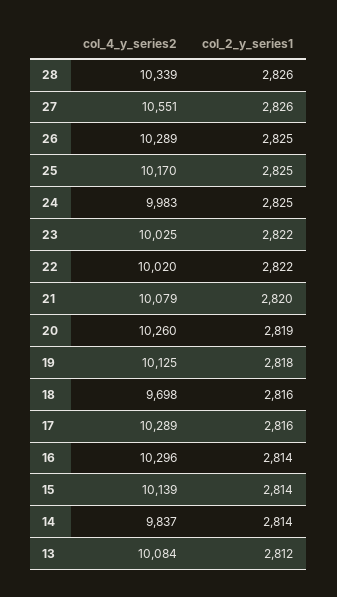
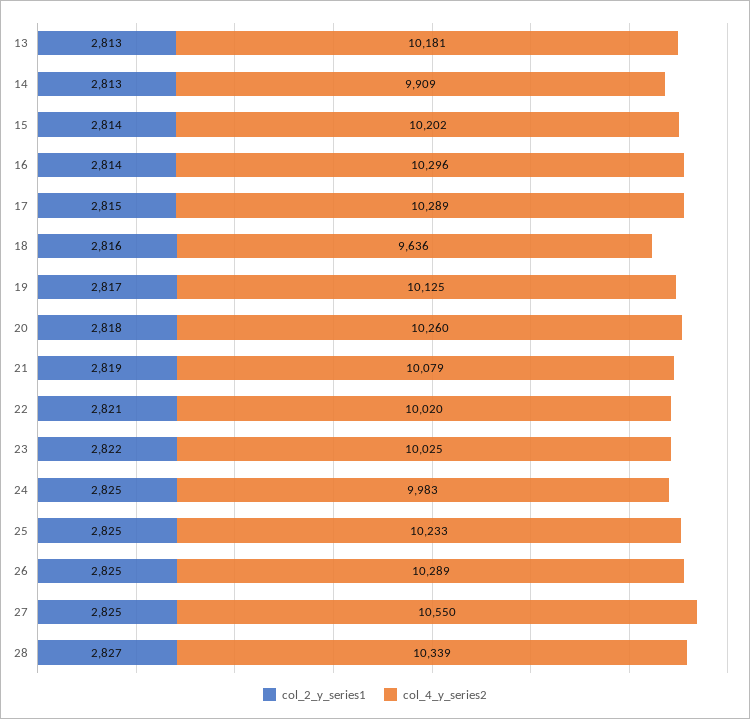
  {
    "col_4_y_series2": {
      "28": 10339,
-     "27": 10551,
+     "27": 10550,
      "26": 10289,
-     "25": 10170,
+     "25": 10233,
      "24": 9983,
      "23": 10025,
      "22": 10020,
      "21": 10079,
      "20": 10260,
      "19": 10125,
-     "18": 9698,
+     "18": 9636,
      "17": 10289,
      "16": 10296,
-     "15": 10139,
+     "15": 10202,
-     "14": 9837,
+     "14": 9909,
-     "13": 10084
+     "13": 10181
    },
    "col_2_y_series1": {
-     "28": 2826,
+     "28": 2827,
-     "27": 2826,
+     "27": 2825,
      "26": 2825,
      "25": 2825,
      "24": 2825,
      "23": 2822,
-     "22": 2822,
+     "22": 2821,
-     "21": 2820,
+     "21": 2819,
-     "20": 2819,
+     "20": 2818,
-     "19": 2818,
+     "19": 2817,
      "18": 2816,
-     "17": 2816,
+     "17": 2815,
      "16": 2814,
      "15": 2814,
-     "14": 2814,
+     "14": 2813,
-     "13": 2812
+     "13": 2813
    }
  }

